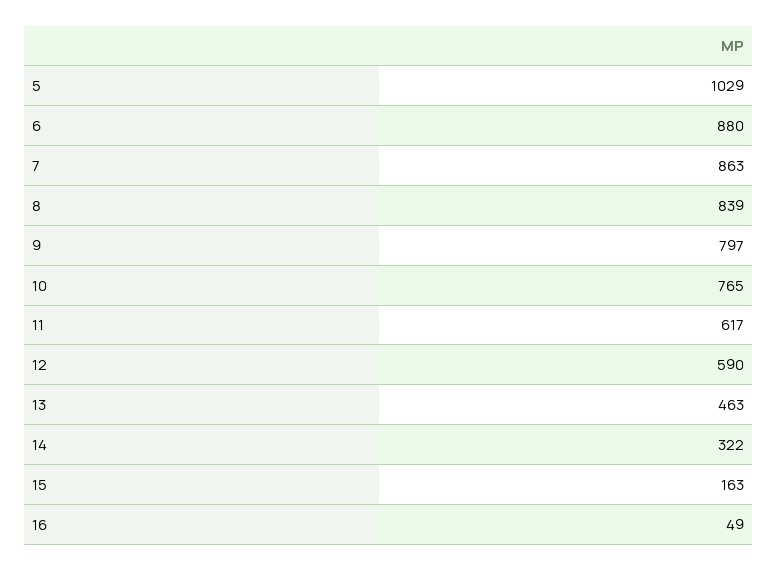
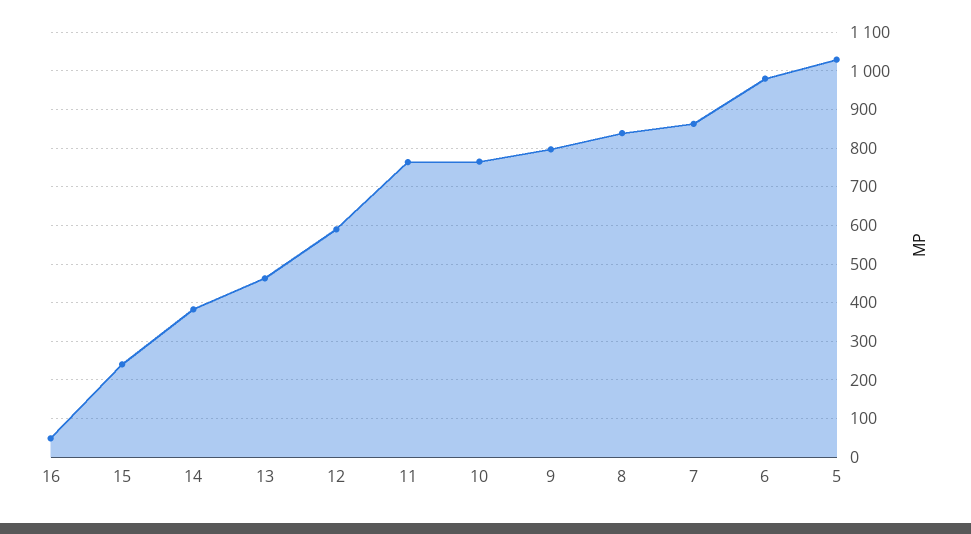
  {
    "5": 1029,
-   "6": 880,
+   "6": 980,
    "7": 863,
    "8": 839,
    "9": 797,
    "10": 765,
-   "11": 617,
+   "11": 760,
    "12": 590,
    "13": 463,
-   "14": 322,
+   "14": 380,
-   "15": 163,
+   "15": 240,
    "16": 49
  }

